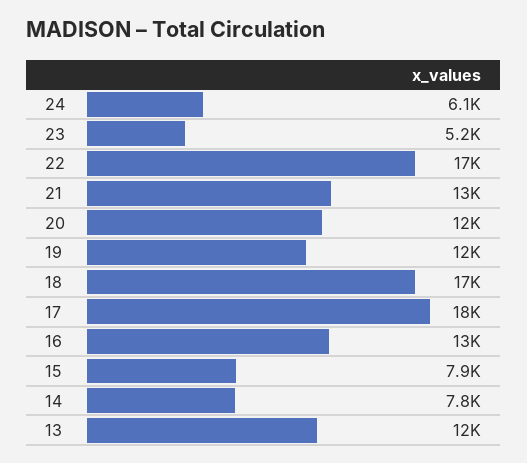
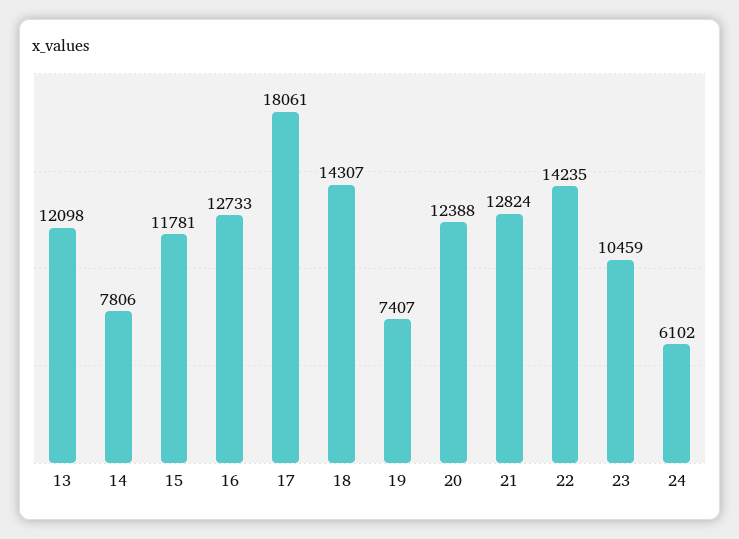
  {
    "24": 6102,
-   "23": 5200,
+   "23": 10459,
-   "22": 17000,
+   "22": 14235,
    "21": 12824,
    "20": 12388,
-   "19": 12000,
+   "19": 7407,
-   "18": 17000,
+   "18": 14307,
    "17": 18061,
    "16": 12733,
-   "15": 7900,
+   "15": 11781,
    "14": 7806,
    "13": 12098
  }

